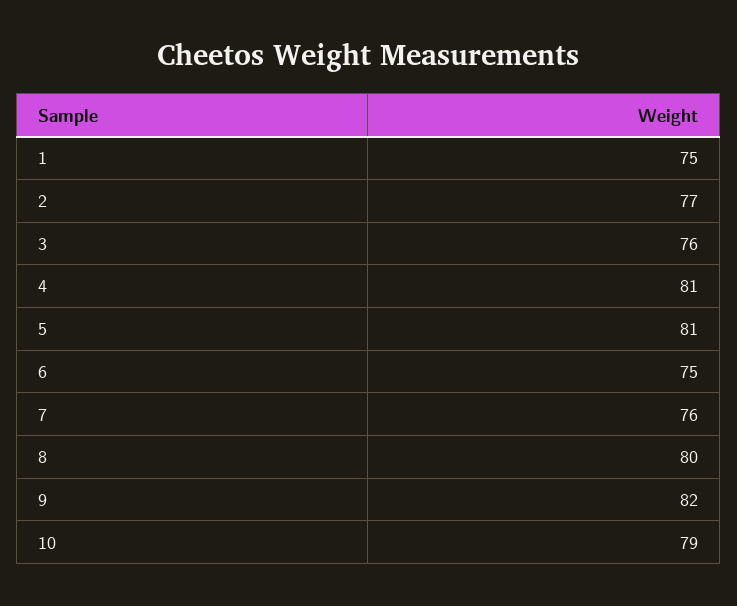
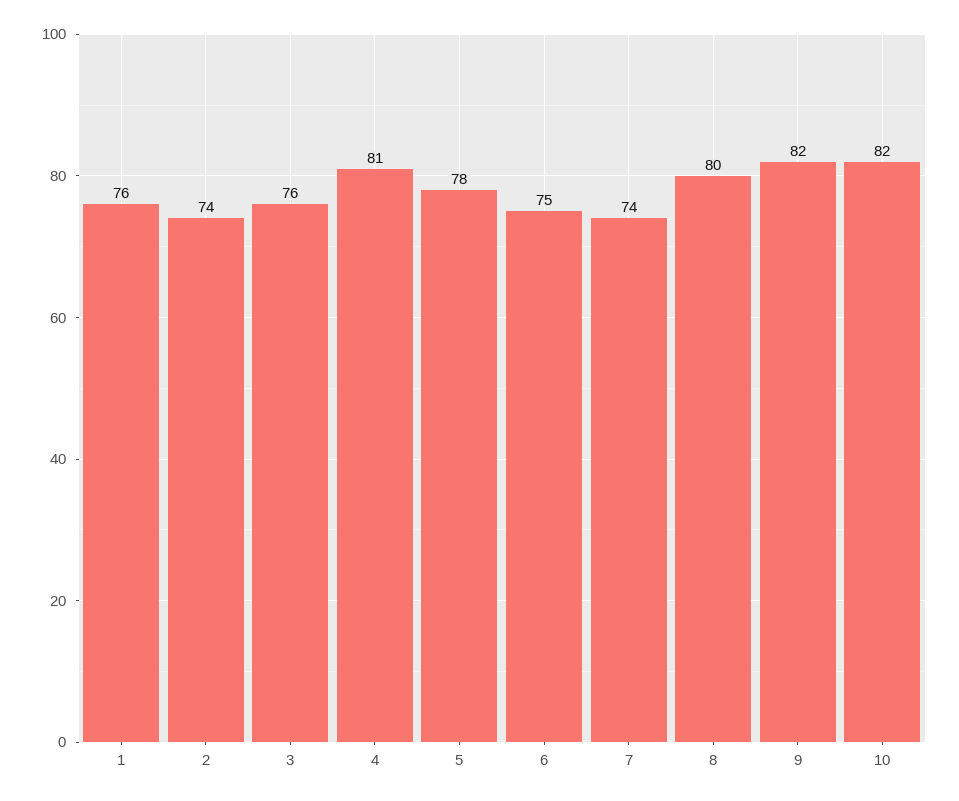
  {
-   "1": 75,
+   "1": 76,
-   "2": 77,
+   "2": 74,
    "3": 76,
    "4": 81,
-   "5": 81,
+   "5": 78,
    "6": 75,
-   "7": 76,
+   "7": 74,
    "8": 80,
    "9": 82,
-   "10": 79
+   "10": 82
  }

